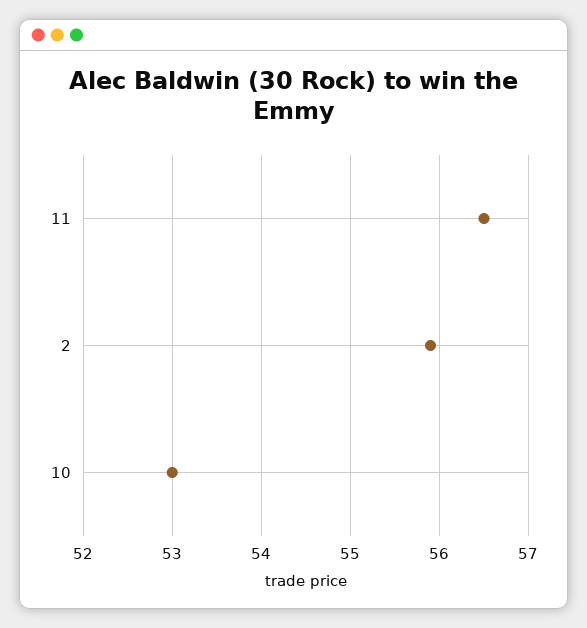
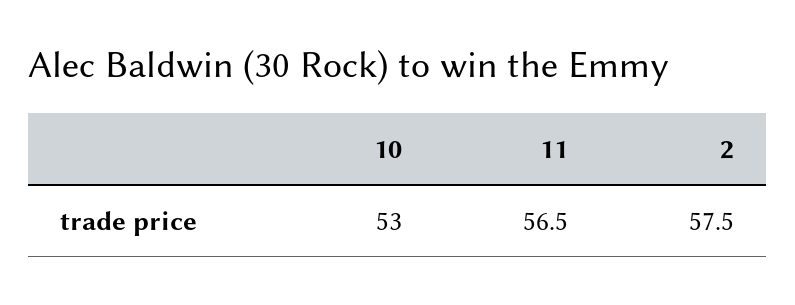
  {
    "11": 56.5,
-   "2": 55.9,
+   "2": 57.5,
    "10": 53
  }

